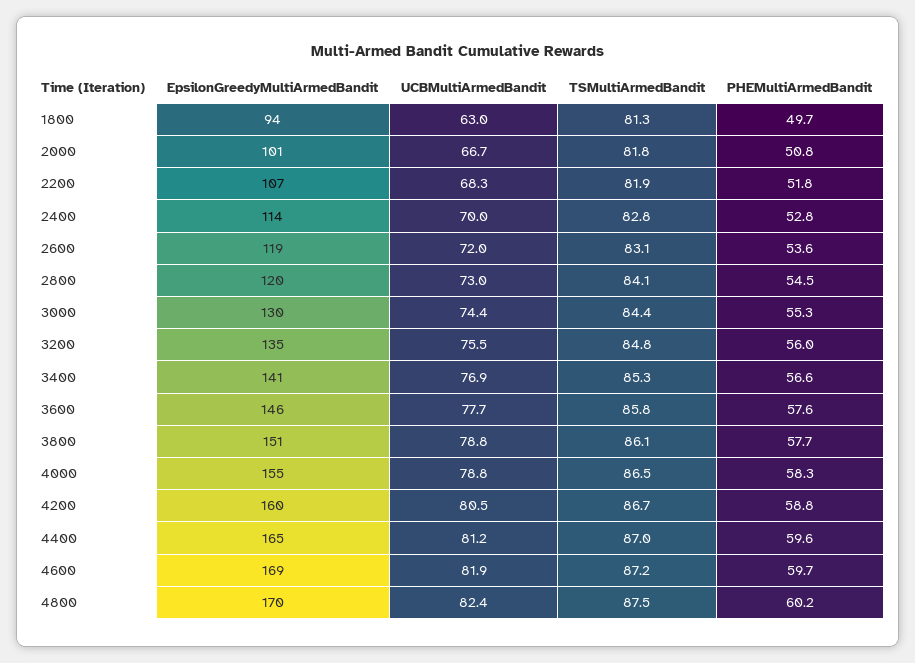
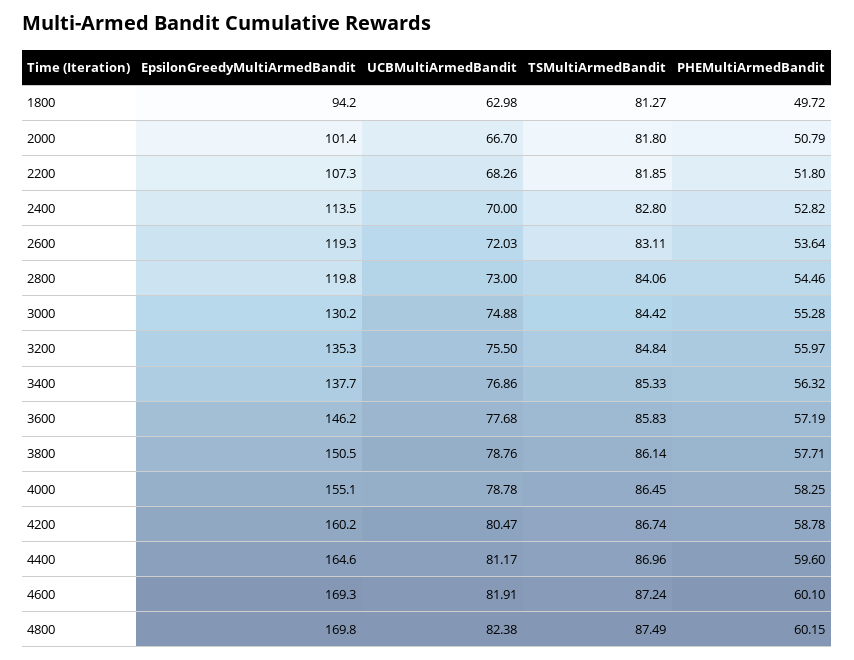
  {
    "EpsilonGreedyMultiArmedBandit": {
      "1800": 94.2,
      "2000": 101.4,
      "2200": 107.3,
      "2400": 113.5,
      "2600": 119.3,
      "2800": 119.8,
      "3000": 130.2,
      "3200": 135.3,
-     "3400": 141,
+     "3400": 137.7,
      "3600": 146.2,
      "3800": 150.5,
      "4000": 155.1,
      "4200": 160.2,
      "4400": 164.6,
      "4600": 169.3,
      "4800": 169.8
    },
    "UCBMultiArmedBandit": {
      "1800": 62.98,
      "2000": 66.7,
      "2200": 68.26,
      "2400": 70,
      "2600": 72.03,
      "2800": 73,
-     "3000": 74.4,
+     "3000": 74.88,
      "3200": 75.5,
      "3400": 76.86,
      "3600": 77.68,
      "3800": 78.76,
      "4000": 78.78,
      "4200": 80.47,
      "4400": 81.17,
      "4600": 81.91,
      "4800": 82.38
    },
    "TSMultiArmedBandit": {
      "1800": 81.27,
      "2000": 81.8,
      "2200": 81.85,
      "2400": 82.8,
      "2600": 83.11,
      "2800": 84.06,
      "3000": 84.42,
      "3200": 84.84,
      "3400": 85.33,
      "3600": 85.83,
      "3800": 86.14,
      "4000": 86.45,
      "4200": 86.74,
      "4400": 86.96,
      "4600": 87.24,
      "4800": 87.49
    },
    "PHEMultiArmedBandit": {
      "1800": 49.72,
      "2000": 50.79,
      "2200": 51.8,
      "2400": 52.82,
      "2600": 53.64,
      "2800": 54.46,
      "3000": 55.28,
      "3200": 55.97,
-     "3400": 56.6,
+     "3400": 56.32,
-     "3600": 57.6,
+     "3600": 57.19,
      "3800": 57.71,
      "4000": 58.25,
      "4200": 58.78,
      "4400": 59.6,
-     "4600": 59.7,
+     "4600": 60.1,
      "4800": 60.15
    }
  }

